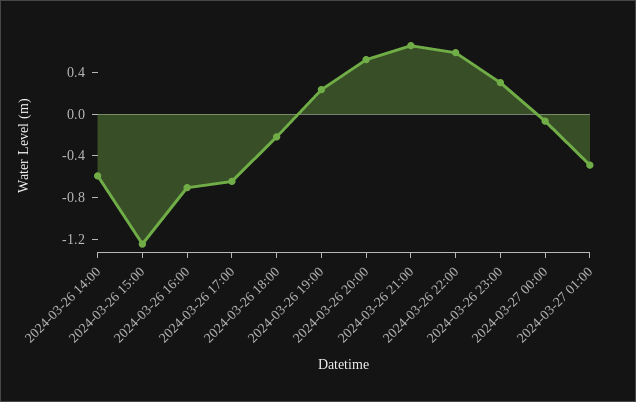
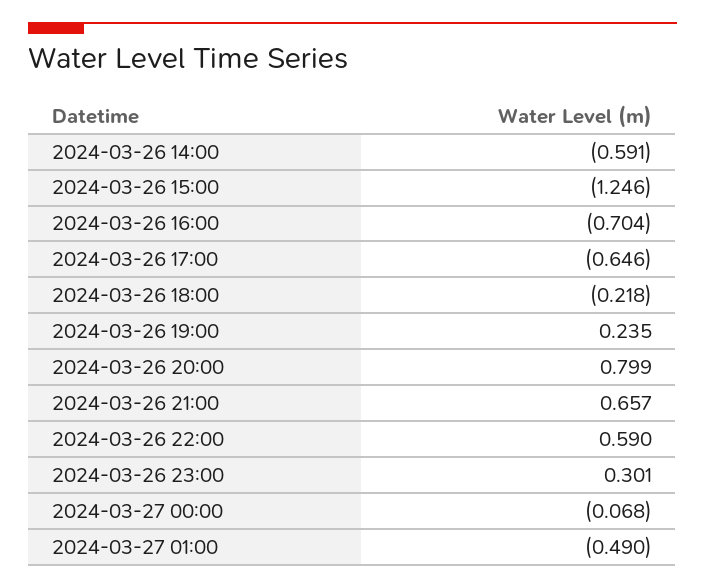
  {
    "2024-03-26 14:00": -0.591,
    "2024-03-26 15:00": -1.246,
    "2024-03-26 16:00": -0.704,
    "2024-03-26 17:00": -0.646,
    "2024-03-26 18:00": -0.218,
    "2024-03-26 19:00": 0.235,
-   "2024-03-26 20:00": 0.5,
+   "2024-03-26 20:00": 0.799,
    "2024-03-26 21:00": 0.657,
    "2024-03-26 22:00": 0.59,
    "2024-03-26 23:00": 0.301,
    "2024-03-27 00:00": -0.068,
    "2024-03-27 01:00": -0.49
  }

